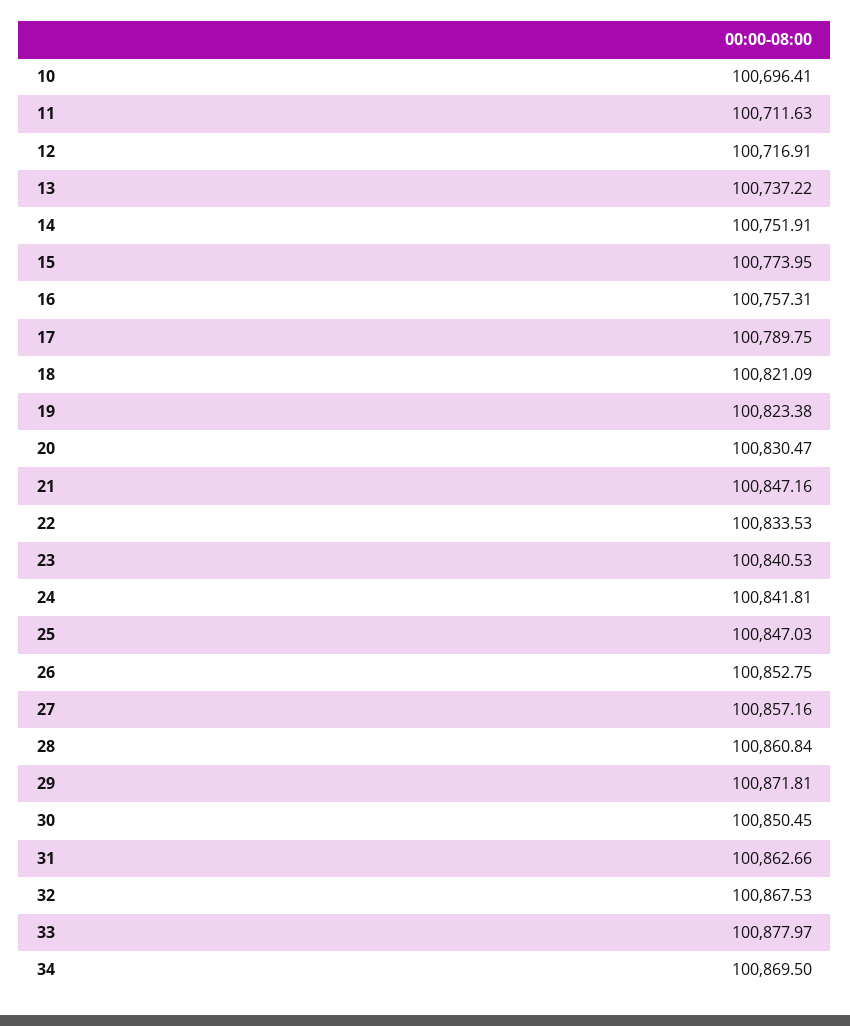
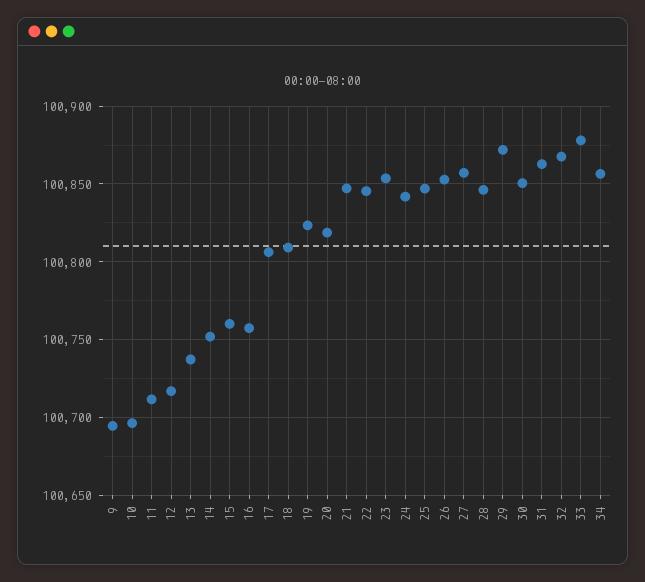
  {
    "10": 100696.41,
    "11": 100711.63,
    "12": 100716.91,
    "13": 100737.22,
    "14": 100751.91,
-   "15": 100773.95,
+   "15": 100760,
    "16": 100757.31,
-   "17": 100789.75,
+   "17": 100805,
-   "18": 100821.09,
+   "18": 100810,
    "19": 100823.38,
-   "20": 100830.47,
+   "20": 100820,
    "21": 100847.16,
-   "22": 100833.53,
+   "22": 100845,
-   "23": 100840.53,
+   "23": 100855,
    "24": 100841.81,
    "25": 100847.03,
    "26": 100852.75,
    "27": 100857.16,
-   "28": 100860.84,
+   "28": 100845,
    "29": 100871.81,
    "30": 100850.45,
    "31": 100862.66,
    "32": 100867.53,
    "33": 100877.97,
-   "34": 100869.5
+   "34": 100855,
+   "9": 100695
  }

